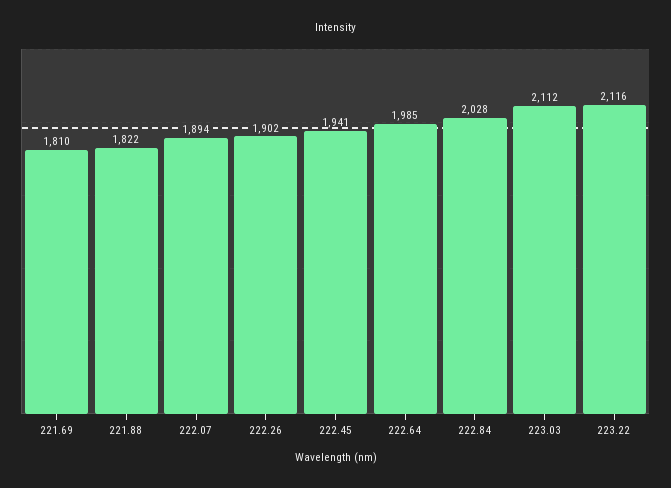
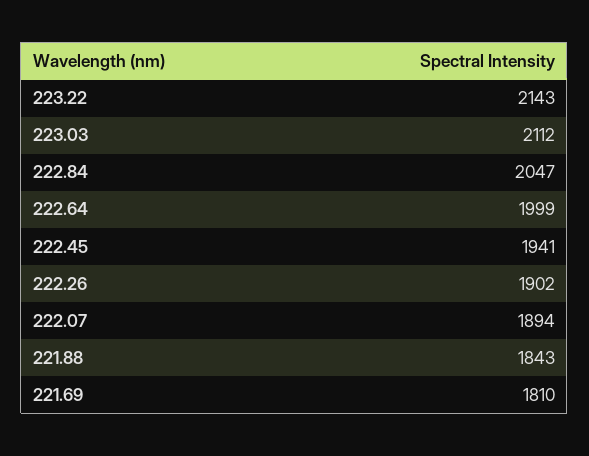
  {
    "221.69": 1810,
-   "221.88": 1822,
+   "221.88": 1843,
    "222.07": 1894,
    "222.26": 1902,
    "222.45": 1941,
-   "222.64": 1985,
+   "222.64": 1999,
-   "222.84": 2028,
+   "222.84": 2047,
    "223.03": 2112,
-   "223.22": 2116
+   "223.22": 2143
  }

